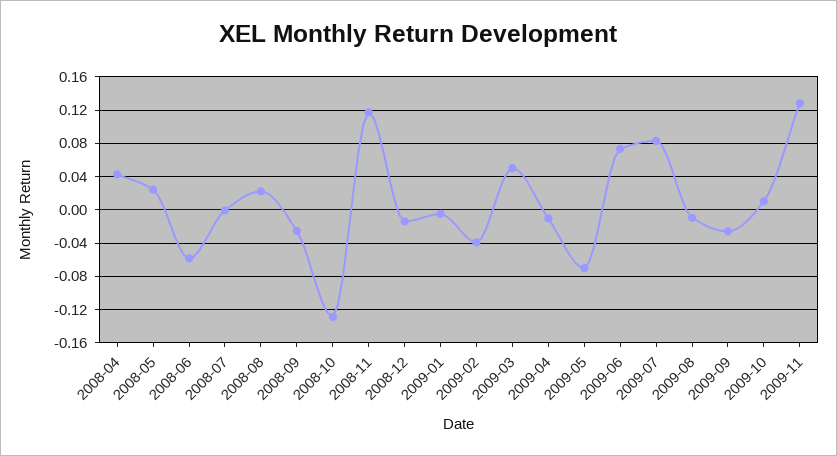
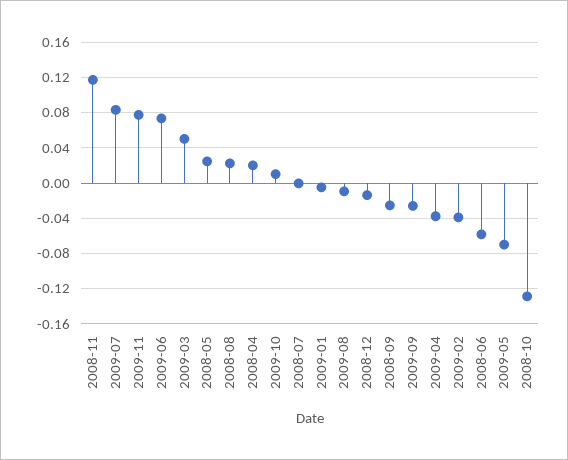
  {
-   "2008-04": 0.04,
+   "2008-04": 0.02,
    "2008-05": 0.02,
    "2008-06": -0.06,
    "2008-07": 0,
    "2008-08": 0.02,
    "2008-09": -0.03,
    "2008-10": -0.13,
    "2008-11": 0.12,
    "2008-12": -0.01,
    "2009-01": 0,
    "2009-02": -0.04,
    "2009-03": 0.05,
-   "2009-04": -0.01,
+   "2009-04": -0.04,
    "2009-05": -0.07,
    "2009-06": 0.07,
    "2009-07": 0.08,
    "2009-08": -0.01,
    "2009-09": -0.03,
    "2009-10": 0.01,
-   "2009-11": 0.13
+   "2009-11": 0.08
  }

